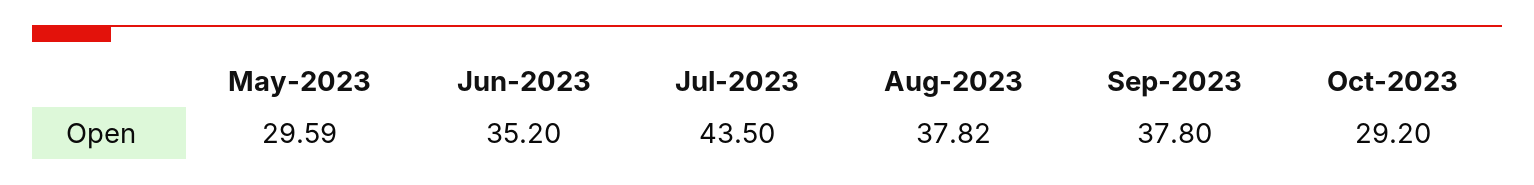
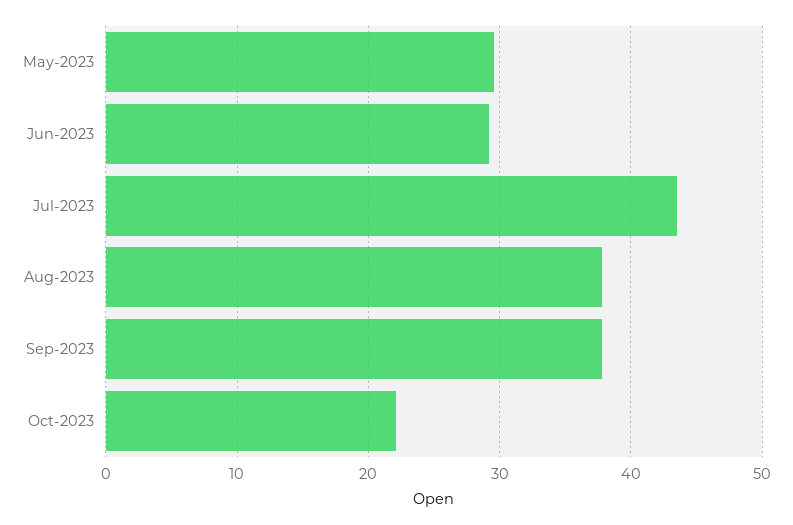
  {
    "May-2023": 29.59,
-   "Jun-2023": 35.2,
+   "Jun-2023": 29,
    "Jul-2023": 43.5,
    "Aug-2023": 37.82,
    "Sep-2023": 37.8,
-   "Oct-2023": 29.2
+   "Oct-2023": 22
  }

